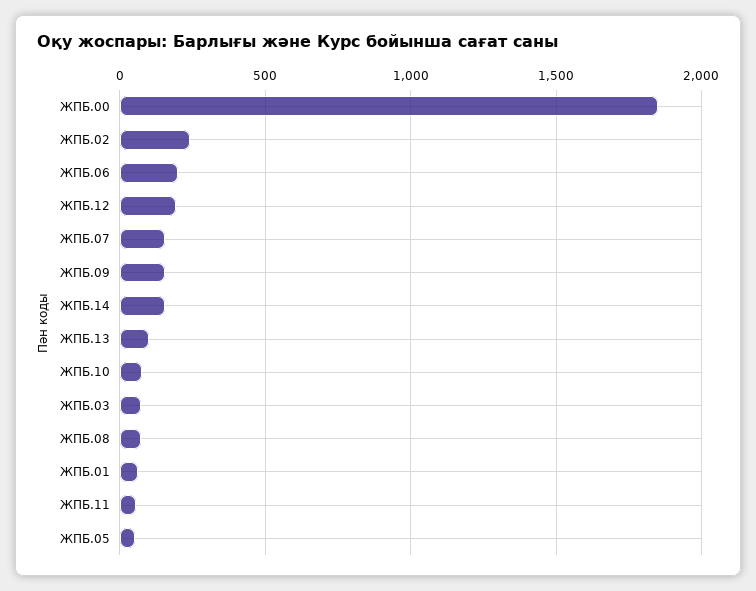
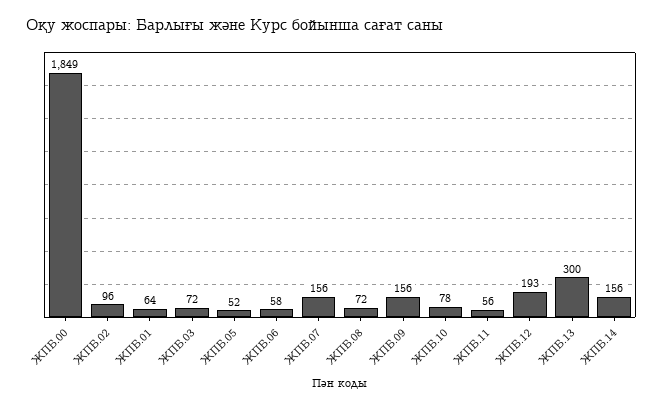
  {
    "ЖПБ.00": 1849,
-   "ЖПБ.02": 250,
+   "ЖПБ.02": 96,
-   "ЖПБ.06": 200,
+   "ЖПБ.06": 58,
    "ЖПБ.12": 193,
    "ЖПБ.07": 156,
    "ЖПБ.09": 156,
    "ЖПБ.14": 156,
-   "ЖПБ.13": 100,
+   "ЖПБ.13": 300,
    "ЖПБ.10": 78,
    "ЖПБ.03": 72,
    "ЖПБ.08": 72,
    "ЖПБ.01": 64,
    "ЖПБ.11": 56,
    "ЖПБ.05": 52
  }

